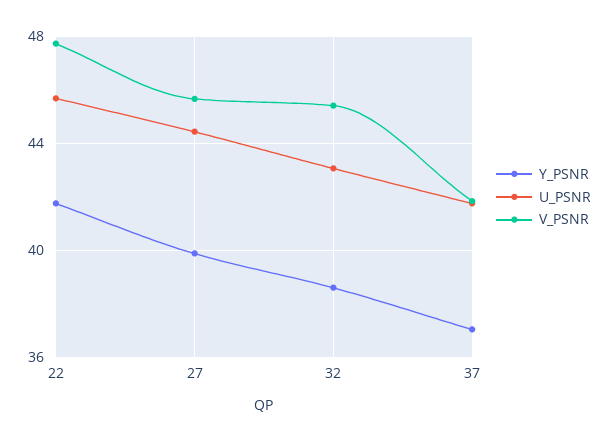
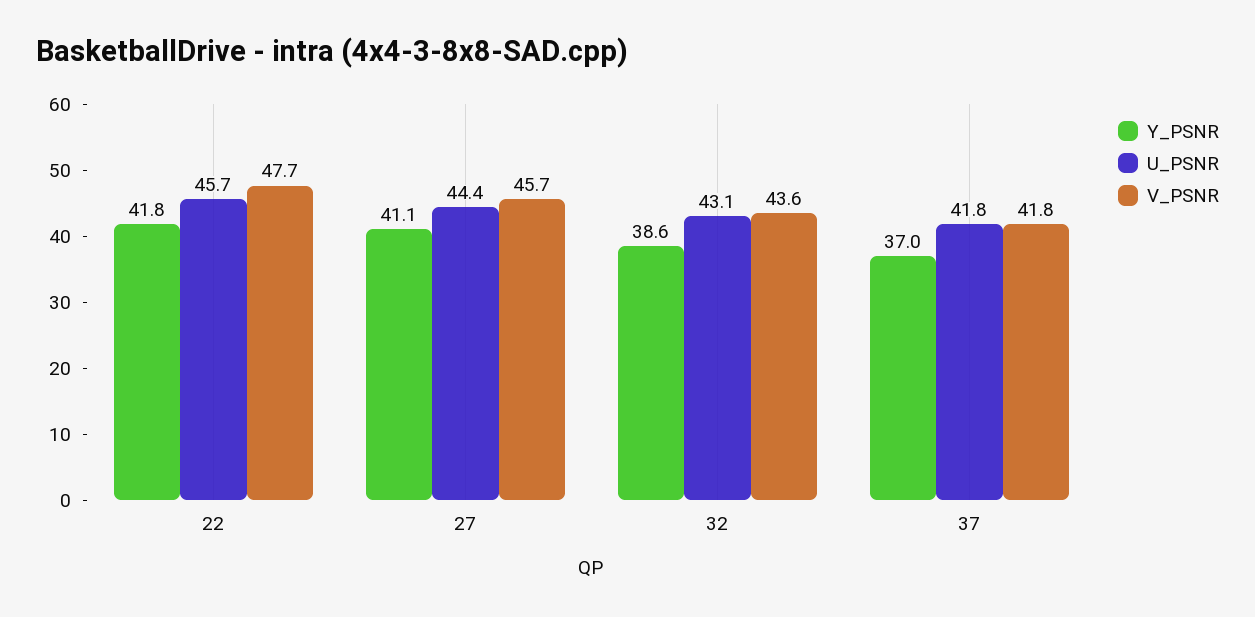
  {
    "Y_PSNR": {
      "22": 41.8,
-     "27": 40,
+     "27": 41.1,
      "32": 38.6,
      "37": 37
    },
    "U_PSNR": {
      "22": 45.7,
      "27": 44.4,
      "32": 43.1,
      "37": 41.8
    },
    "V_PSNR": {
      "22": 47.7,
      "27": 45.7,
-     "32": 45.5,
+     "32": 43.6,
      "37": 41.8
    }
  }

